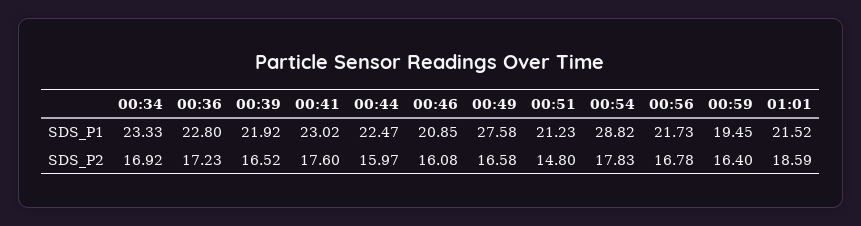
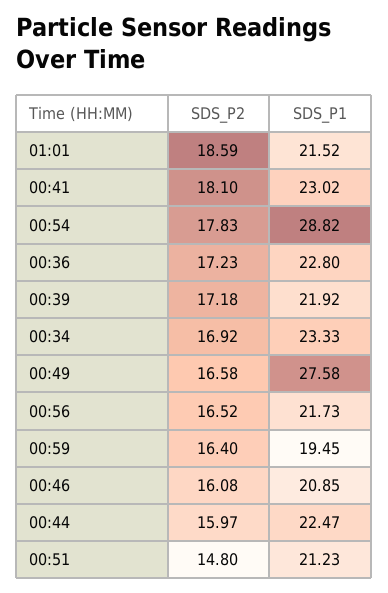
  {
    "00:34": {
      "SDS_P1": 23.33,
      "SDS_P2": 16.92
    },
    "00:36": {
      "SDS_P1": 22.8,
      "SDS_P2": 17.23
    },
    "00:39": {
      "SDS_P1": 21.92,
-     "SDS_P2": 16.52
+     "SDS_P2": 17.18
    },
    "00:41": {
      "SDS_P1": 23.02,
-     "SDS_P2": 17.6
+     "SDS_P2": 18.1
    },
    "00:44": {
      "SDS_P1": 22.47,
      "SDS_P2": 15.97
    },
    "00:46": {
      "SDS_P1": 20.85,
      "SDS_P2": 16.08
    },
    "00:49": {
      "SDS_P1": 27.58,
      "SDS_P2": 16.58
    },
    "00:51": {
      "SDS_P1": 21.23,
      "SDS_P2": 14.8
    },
    "00:54": {
      "SDS_P1": 28.82,
      "SDS_P2": 17.83
    },
    "00:56": {
      "SDS_P1": 21.73,
-     "SDS_P2": 16.78
+     "SDS_P2": 16.52
    },
    "00:59": {
      "SDS_P1": 19.45,
      "SDS_P2": 16.4
    },
    "01:01": {
      "SDS_P1": 21.52,
      "SDS_P2": 18.59
    }
  }

